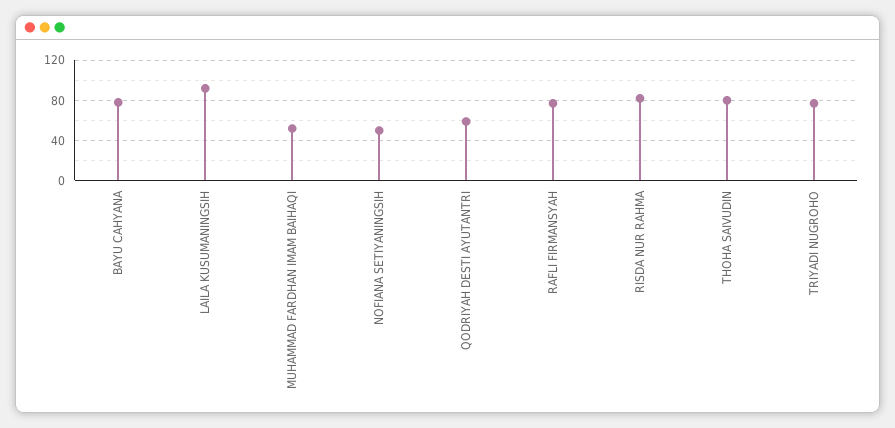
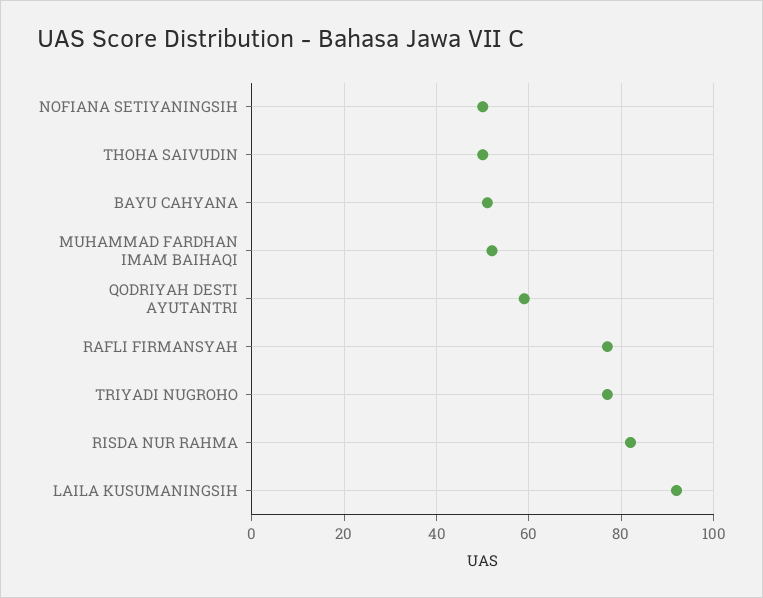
  {
-   "BAYU CAHYANA": 80,
+   "BAYU CAHYANA": 50,
    "LAILA KUSUMANINGSIH": 90,
    "MUHAMMAD FARDHAN IMAM BAIHAQI": 50,
    "NOFIANA SETIYANINGSIH": 50,
    "QODRIYAH DESTI AYUTANTRI": 60,
    "RAFLI FIRMANSYAH": 75,
    "RISDA NUR RAHMA": 80,
-   "THOHA SAIVUDIN": 80,
+   "THOHA SAIVUDIN": 50,
    "TRIYADI NUGROHO": 75
  }

